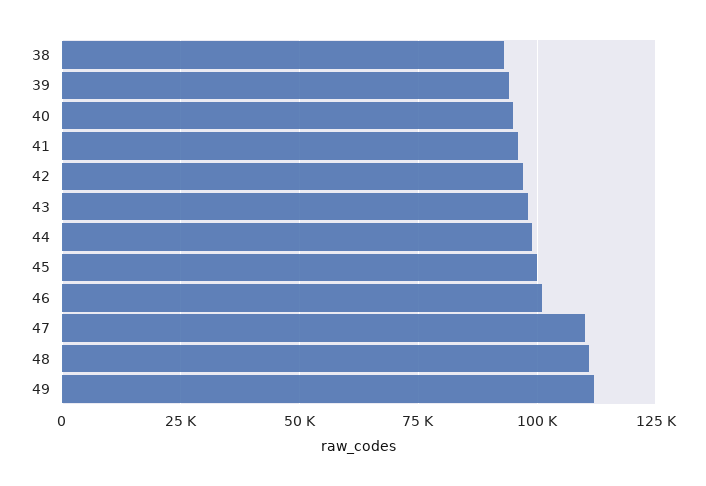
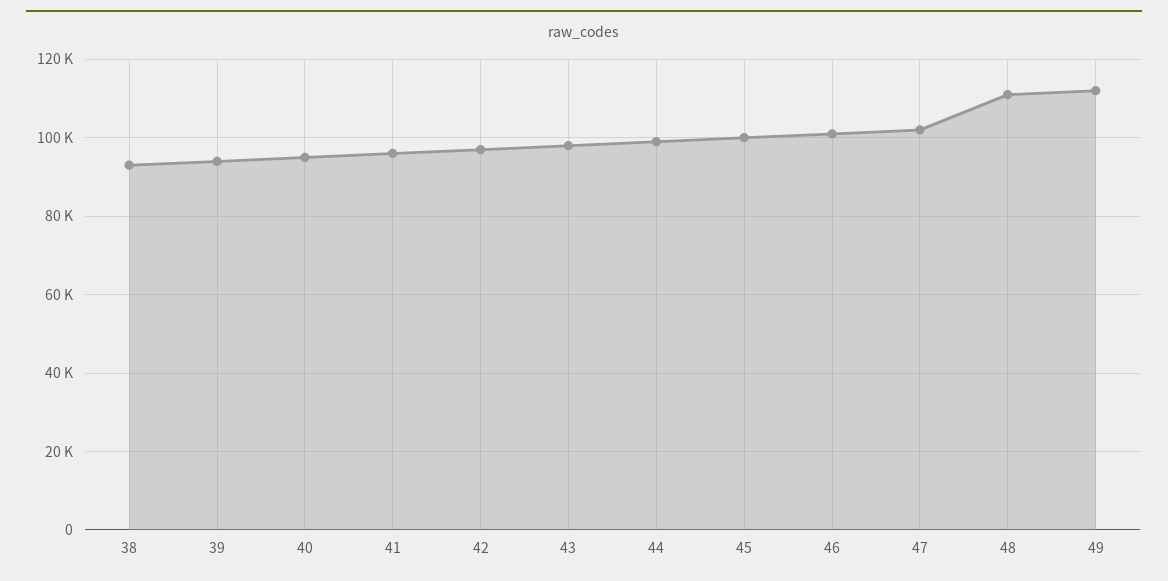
  {
    "38": 94000,
    "39": 94000,
    "40": 96000,
    "41": 96000,
    "42": 98000,
    "43": 98000,
    "44": 100000,
    "45": 100000,
    "46": 102000,
-   "47": 110000,
+   "47": 102000,
    "48": 112000,
    "49": 112000
  }

